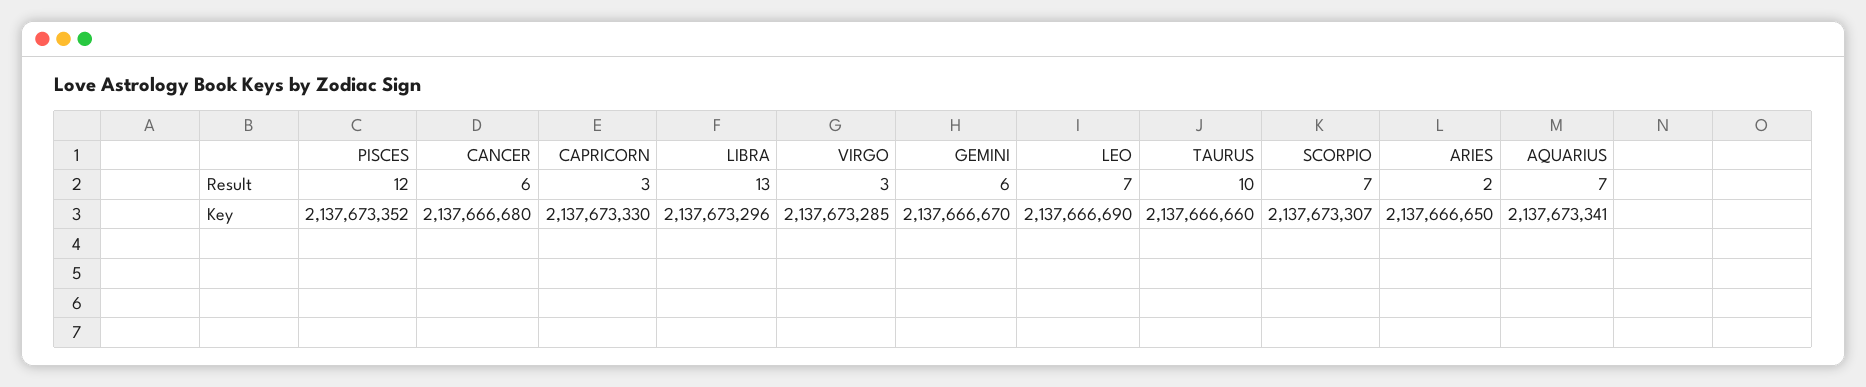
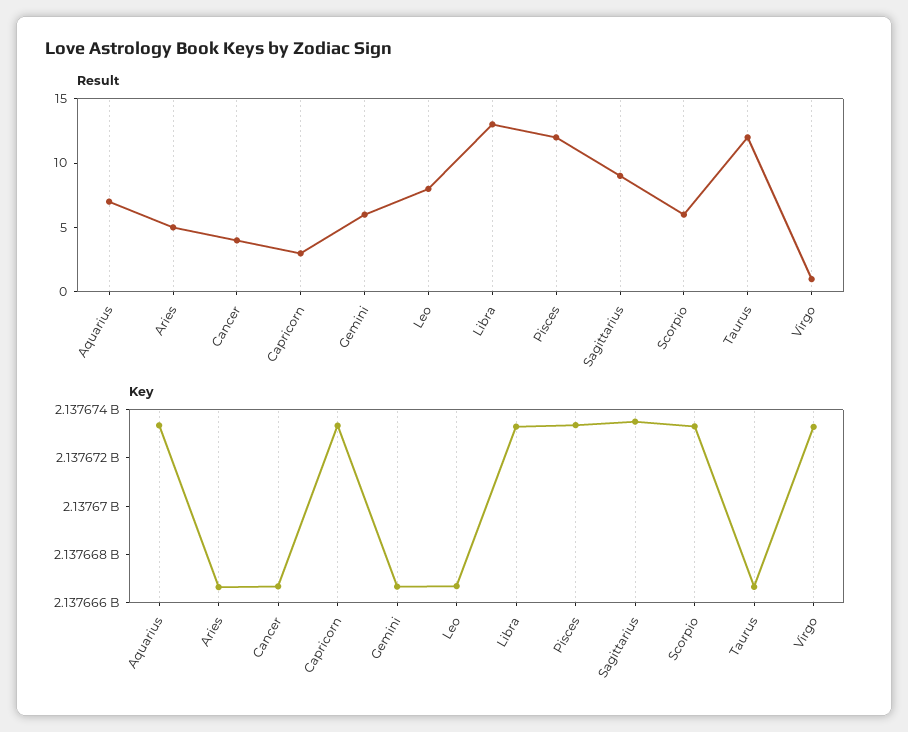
  {
    "Result": {
      "PISCES": 12,
-     "CANCER": 6,
+     "CANCER": 4,
      "CAPRICORN": 3,
      "LIBRA": 13,
-     "VIRGO": 3,
+     "VIRGO": 1,
      "GEMINI": 6,
-     "LEO": 7,
+     "LEO": 8,
-     "TAURUS": 10,
+     "TAURUS": 12,
-     "SCORPIO": 7,
+     "SCORPIO": 6,
-     "ARIES": 2,
+     "ARIES": 5,
-     "AQUARIUS": 7
+     "AQUARIUS": 7,
+     "Sagittarius": 9
    },
    "Key": {
      "PISCES": 2137673352,
      "CANCER": 2137666680,
      "CAPRICORN": 2137673330,
      "LIBRA": 2137673296,
      "VIRGO": 2137673285,
      "GEMINI": 2137666670,
      "LEO": 2137666690,
      "TAURUS": 2137666660,
      "SCORPIO": 2137673307,
      "ARIES": 2137666650,
-     "AQUARIUS": 2137673341
+     "AQUARIUS": 2137673341,
+     "Sagittarius": 2137673500
    }
  }

